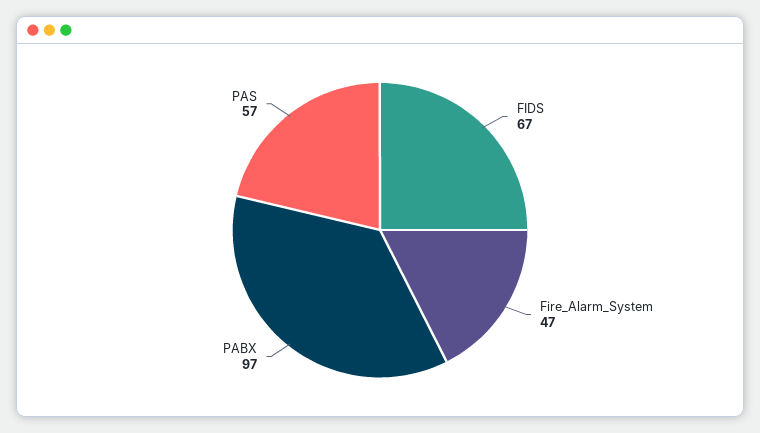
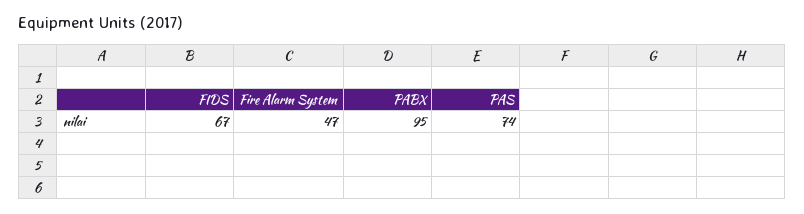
  {
    "FIDS": 67,
    "Fire_Alarm_System": 47,
-   "PABX": 97,
+   "PABX": 95,
-   "PAS": 57
+   "PAS": 74
  }

